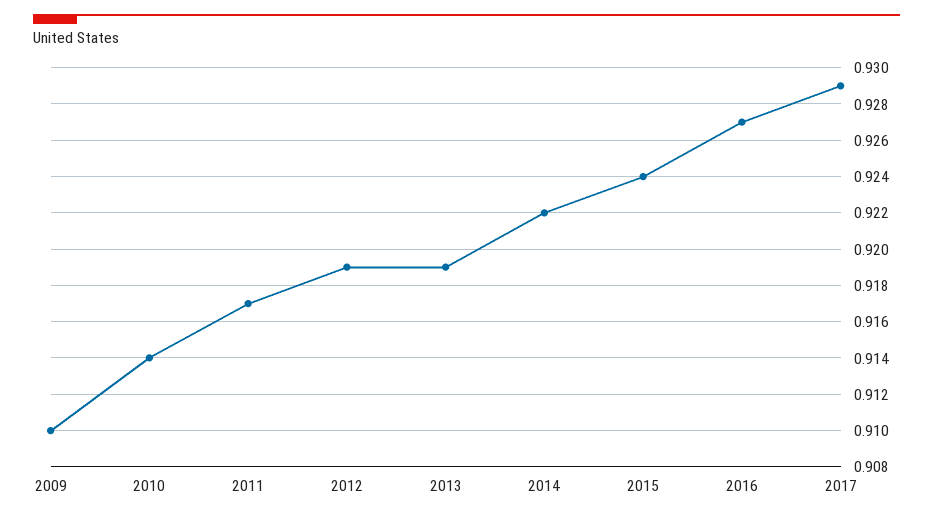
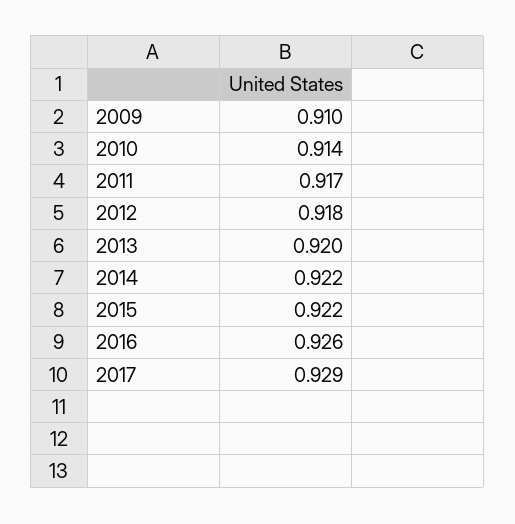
  {
    "2009": 0.91,
    "2010": 0.914,
    "2011": 0.917,
-   "2012": 0.919,
+   "2012": 0.918,
-   "2013": 0.919,
+   "2013": 0.92,
    "2014": 0.922,
-   "2015": 0.924,
+   "2015": 0.922,
-   "2016": 0.927,
+   "2016": 0.926,
    "2017": 0.929
  }

